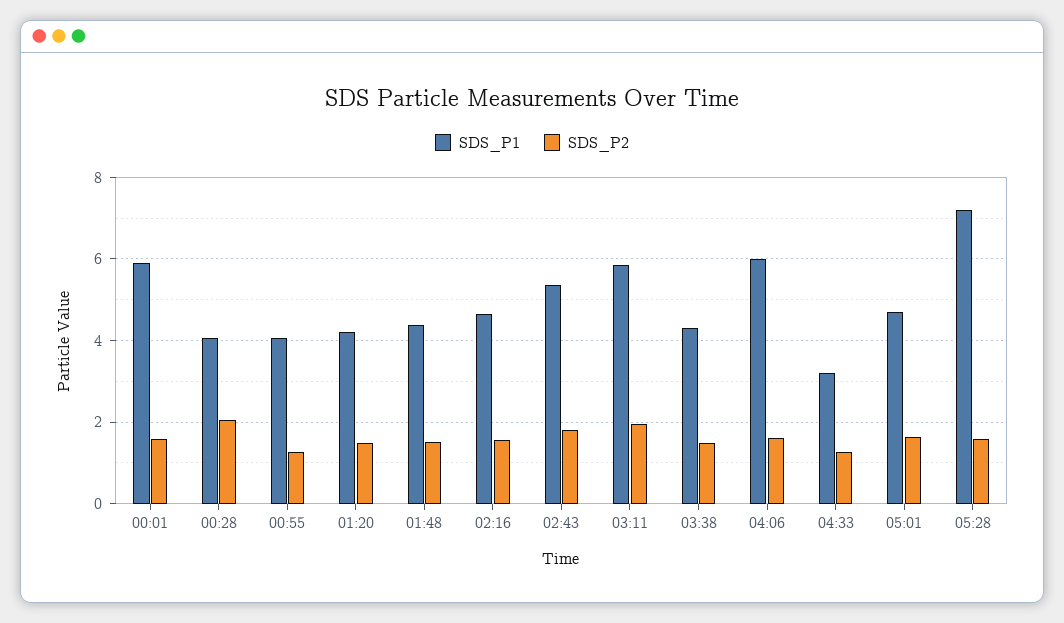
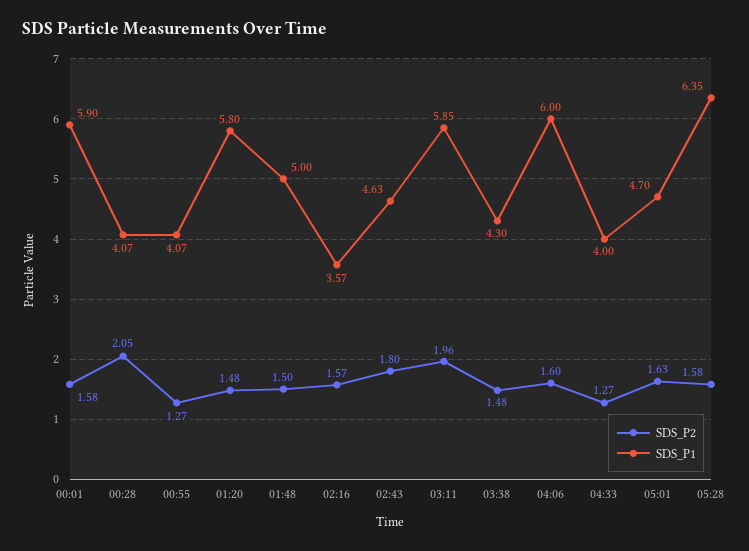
  {
    "SDS_P1": {
      "00:01": 5.9,
      "00:28": 4.07,
      "00:55": 4.07,
-     "01:20": 4.2,
+     "01:20": 5.8,
-     "01:48": 4.4,
+     "01:48": 5,
-     "02:16": 4.6,
+     "02:16": 3.57,
-     "02:43": 5.4,
+     "02:43": 4.63,
      "03:11": 5.85,
      "03:38": 4.3,
      "04:06": 6,
-     "04:33": 3.2,
+     "04:33": 4,
      "05:01": 4.7,
-     "05:28": 7.2
+     "05:28": 6.35
    },
    "SDS_P2": {
      "00:01": 1.58,
      "00:28": 2.05,
      "00:55": 1.27,
      "01:20": 1.48,
      "01:48": 1.5,
      "02:16": 1.57,
      "02:43": 1.8,
      "03:11": 1.96,
      "03:38": 1.48,
      "04:06": 1.6,
      "04:33": 1.27,
      "05:01": 1.63,
      "05:28": 1.58
    }
  }

